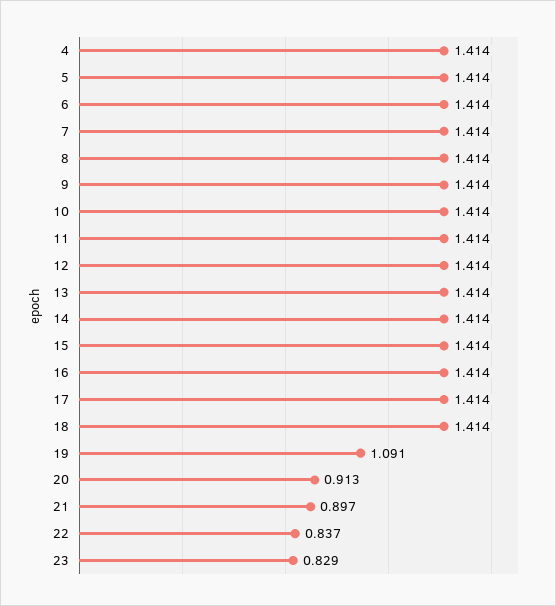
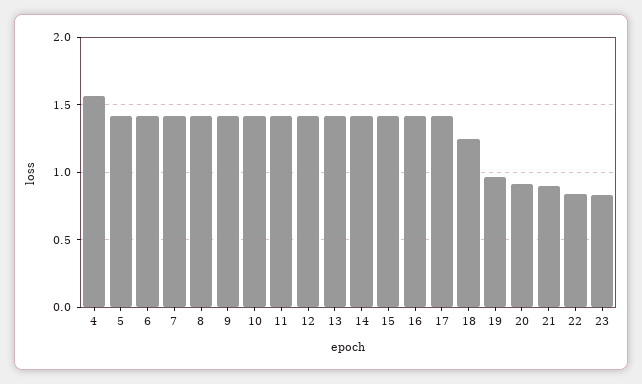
  {
-   "4": 1.414,
+   "4": 1.55,
    "5": 1.414,
    "6": 1.414,
    "7": 1.414,
    "8": 1.414,
    "9": 1.414,
    "10": 1.414,
    "11": 1.414,
    "12": 1.414,
    "13": 1.414,
    "14": 1.414,
    "15": 1.414,
    "16": 1.414,
    "17": 1.414,
-   "18": 1.414,
+   "18": 1.25,
-   "19": 1.091,
+   "19": 0.95,
    "20": 0.913,
    "21": 0.897,
    "22": 0.837,
    "23": 0.829
  }

